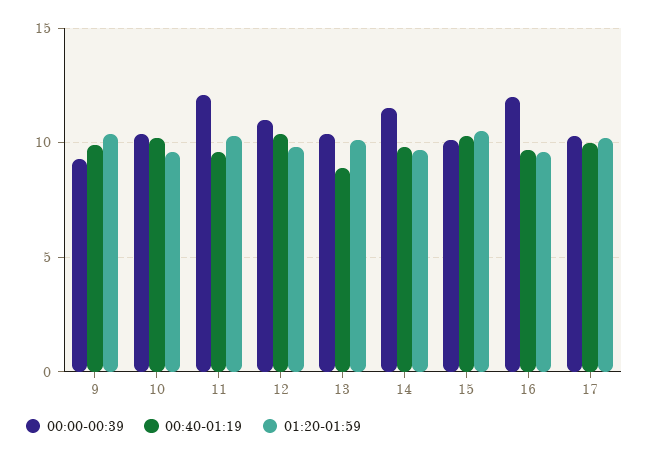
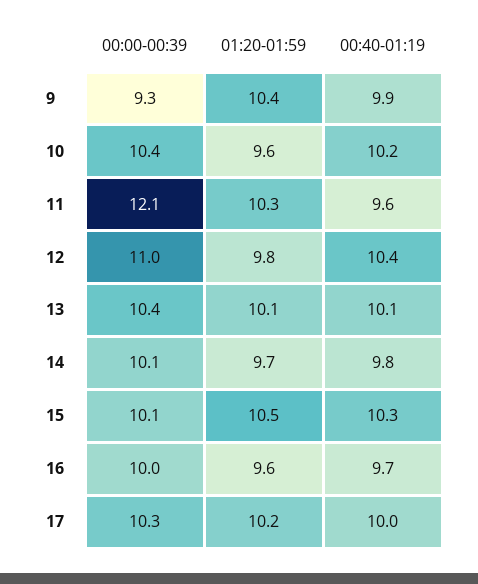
  {
    "00:00-00:39": {
      "9": 9.3,
      "10": 10.4,
      "11": 12.1,
      "12": 11,
      "13": 10.4,
-     "14": 11.5,
+     "14": 10.1,
      "15": 10.1,
-     "16": 12,
+     "16": 10,
      "17": 10.3
    },
    "00:40-01:19": {
      "9": 9.9,
      "10": 10.2,
      "11": 9.6,
      "12": 10.4,
-     "13": 9,
+     "13": 10.1,
      "14": 9.8,
      "15": 10.3,
      "16": 9.7,
      "17": 10
    },
    "01:20-01:59": {
      "9": 10.4,
      "10": 9.6,
      "11": 10.3,
      "12": 9.8,
      "13": 10.1,
      "14": 9.7,
      "15": 10.5,
      "16": 9.6,
      "17": 10.2
    }
  }

